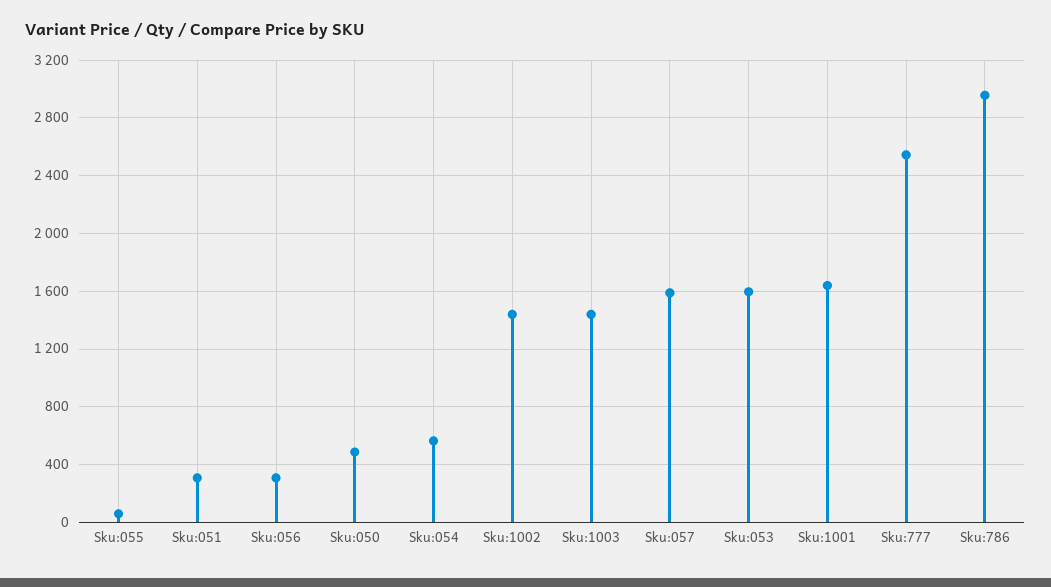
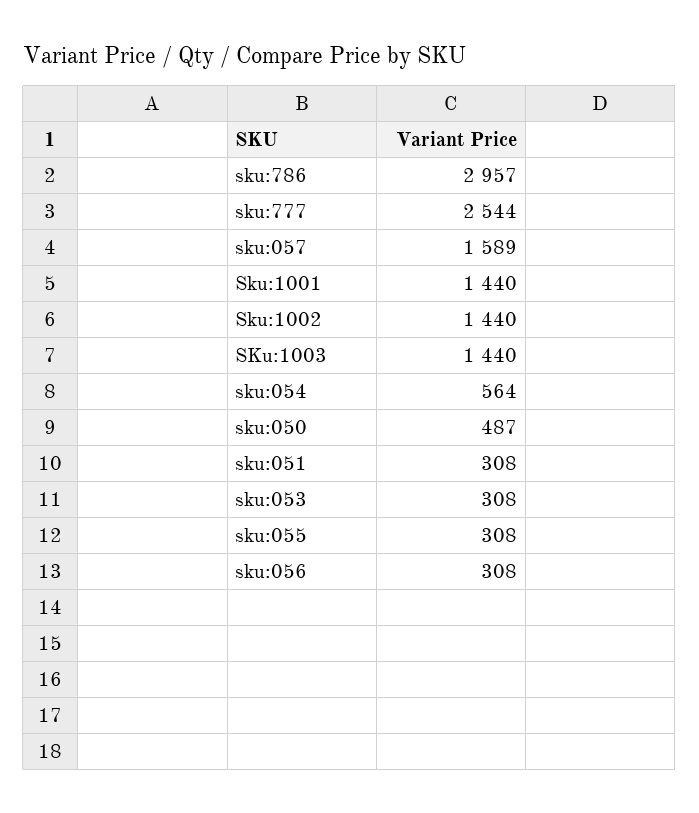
  {
-   "Sku:055": 50,
+   "Sku:055": 308,
    "Sku:051": 308,
    "Sku:056": 308,
    "Sku:050": 487,
    "Sku:054": 564,
    "Sku:1002": 1440,
    "Sku:1003": 1440,
    "Sku:057": 1589,
-   "Sku:053": 1600,
+   "Sku:053": 308,
-   "Sku:1001": 1650,
+   "Sku:1001": 1440,
    "Sku:777": 2544,
    "Sku:786": 2957
  }

